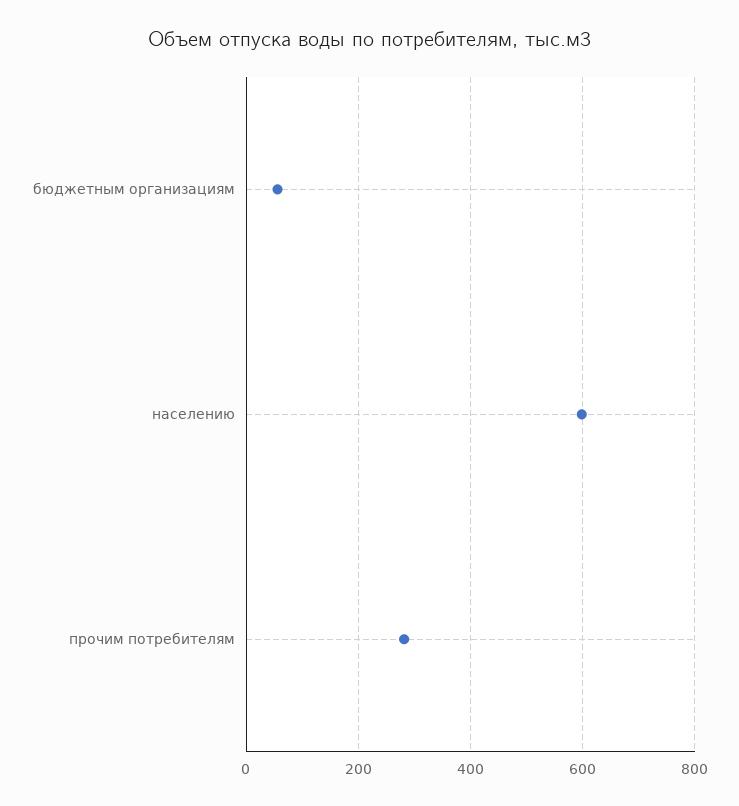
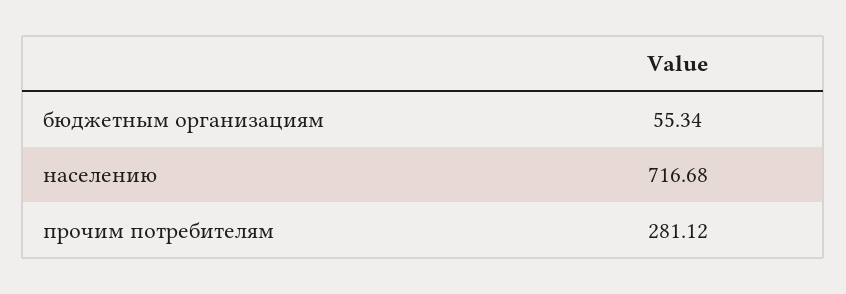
  {
    "бюджетным организациям": 55.34,
-   "населению": 600,
+   "населению": 716.68,
    "прочим потребителям": 281.12
  }

